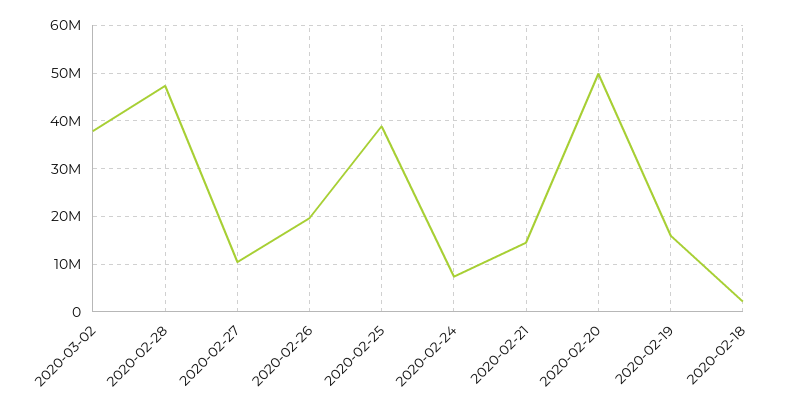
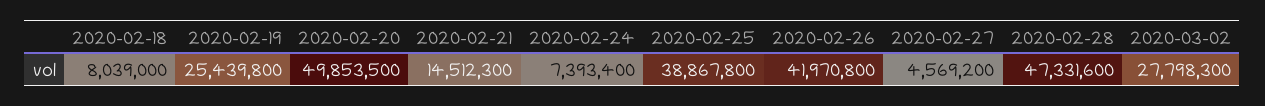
  {
-   "2020-03-02": 38000000,
+   "2020-03-02": 27798300,
    "2020-02-28": 47331600,
-   "2020-02-27": 10000000,
+   "2020-02-27": 4569200,
-   "2020-02-26": 20000000,
+   "2020-02-26": 41970800,
    "2020-02-25": 38867800,
    "2020-02-24": 7393400,
    "2020-02-21": 14512300,
    "2020-02-20": 49853500,
-   "2020-02-19": 16000000,
+   "2020-02-19": 25439800,
-   "2020-02-18": 2000000
+   "2020-02-18": 8039000
  }

